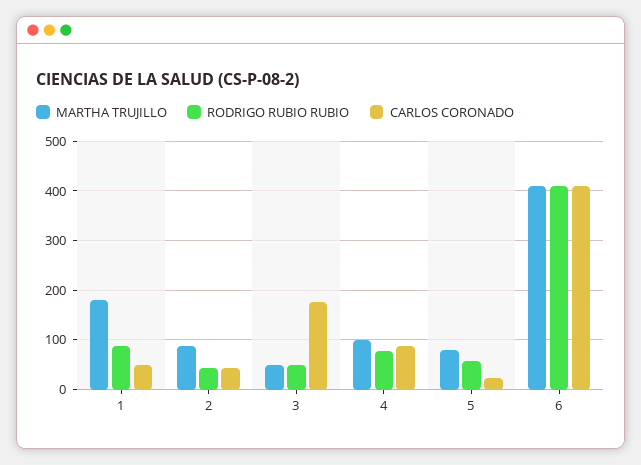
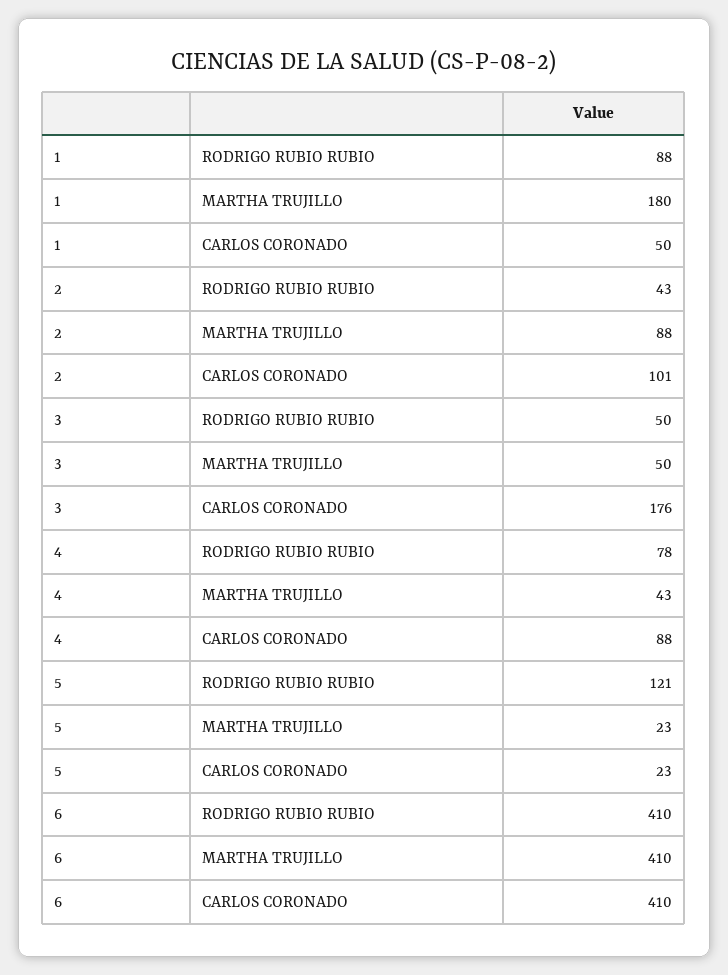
  {
    "MARTHA TRUJILLO": {
      "1": 180,
      "2": 88,
      "3": 50,
-     "4": 100,
+     "4": 43,
-     "5": 80,
+     "5": 23,
      "6": 410
    },
    "RODRIGO RUBIO RUBIO": {
      "1": 88,
      "2": 43,
      "3": 50,
      "4": 78,
-     "5": 60,
+     "5": 121,
      "6": 410
    },
    "CARLOS CORONADO": {
      "1": 50,
-     "2": 40,
+     "2": 101,
      "3": 176,
      "4": 88,
      "5": 23,
      "6": 410
    }
  }

